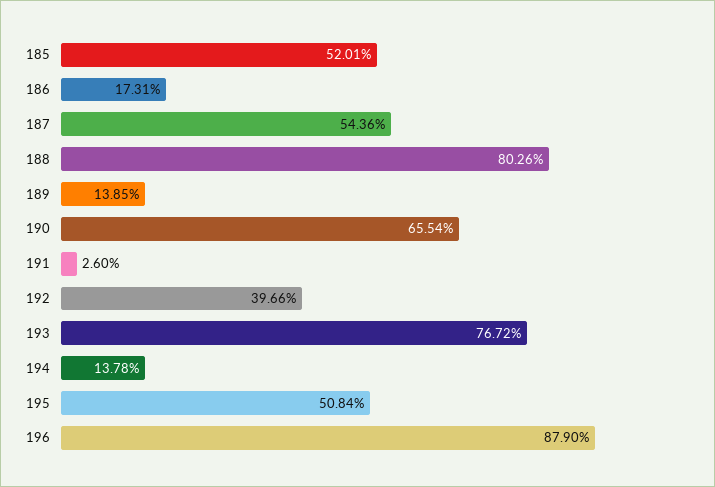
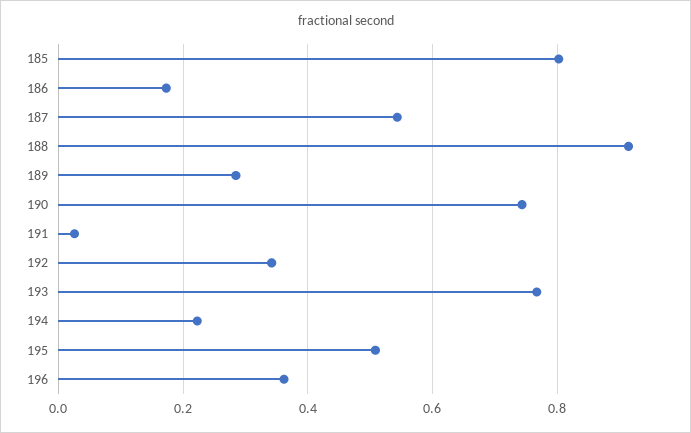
  {
-   "185": 0.5201,
+   "185": 0.8,
    "186": 0.1731,
    "187": 0.5436,
-   "188": 0.8026,
+   "188": 0.92,
-   "189": 0.1385,
+   "189": 0.28,
-   "190": 0.6554,
+   "190": 0.74,
    "191": 0.026,
-   "192": 0.3966,
+   "192": 0.34,
    "193": 0.7672,
-   "194": 0.1378,
+   "194": 0.22,
    "195": 0.5084,
-   "196": 0.879
+   "196": 0.36
  }

